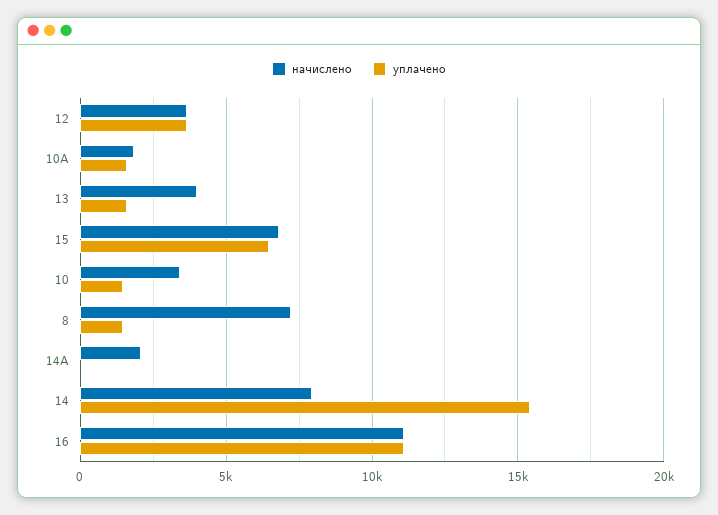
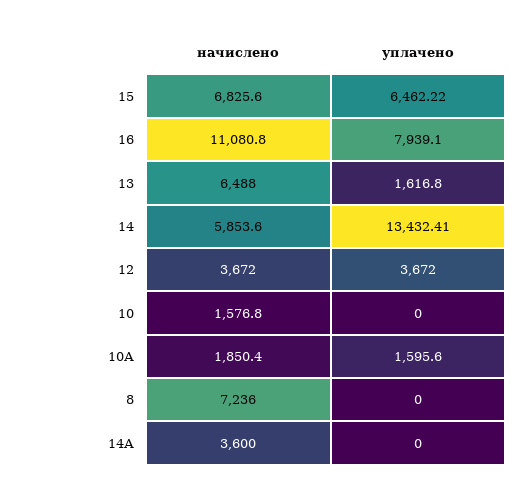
  {
    "начислено": {
      "12": 3672,
      "10А": 1850.4,
-     "13": 4000,
+     "13": 6488,
      "15": 6825.6,
-     "10": 3500,
+     "10": 1576.8,
      "8": 7236,
-     "14А": 2000,
+     "14А": 3600,
-     "14": 8000,
+     "14": 5853.6,
      "16": 11080.8
    },
    "уплачено": {
      "12": 3672,
      "10А": 1595.6,
      "13": 1616.8,
      "15": 6462.22,
-     "10": 1500,
+     "10": 0,
-     "8": 1500,
+     "8": 0,
      "14А": 0,
-     "14": 15500,
+     "14": 13432.41,
-     "16": 11000
+     "16": 7939.1
    }
  }

